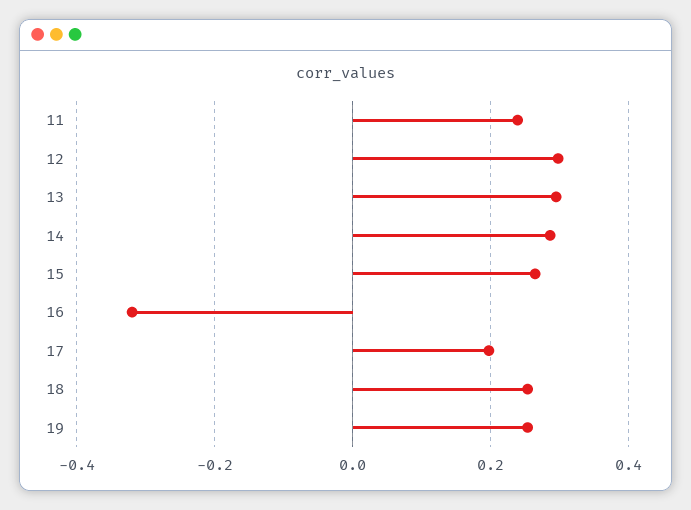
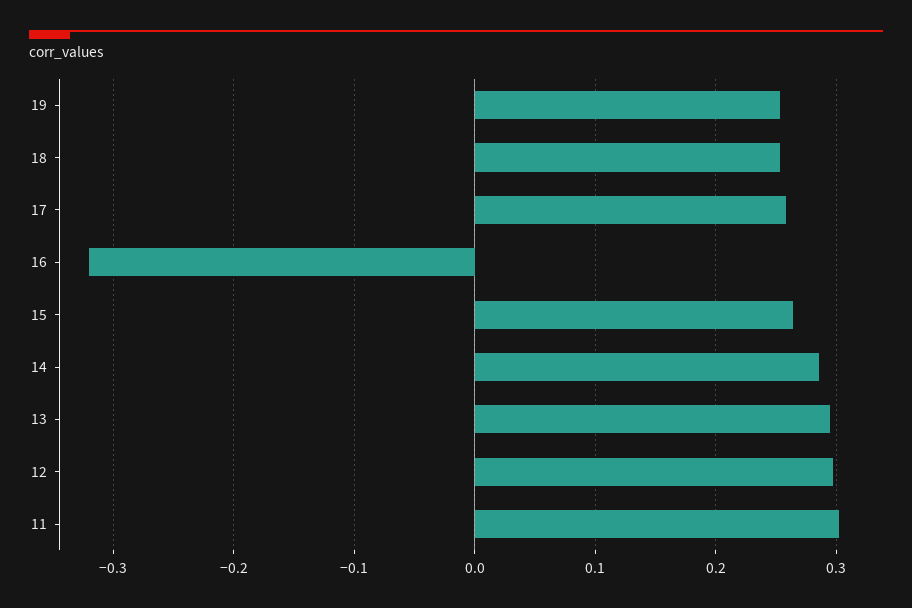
  {
-   "11": 0.24,
+   "11": 0.3,
    "12": 0.3,
    "13": 0.29,
    "14": 0.29,
    "15": 0.26,
    "16": -0.32,
-   "17": 0.2,
+   "17": 0.26,
    "18": 0.25,
    "19": 0.25
  }

